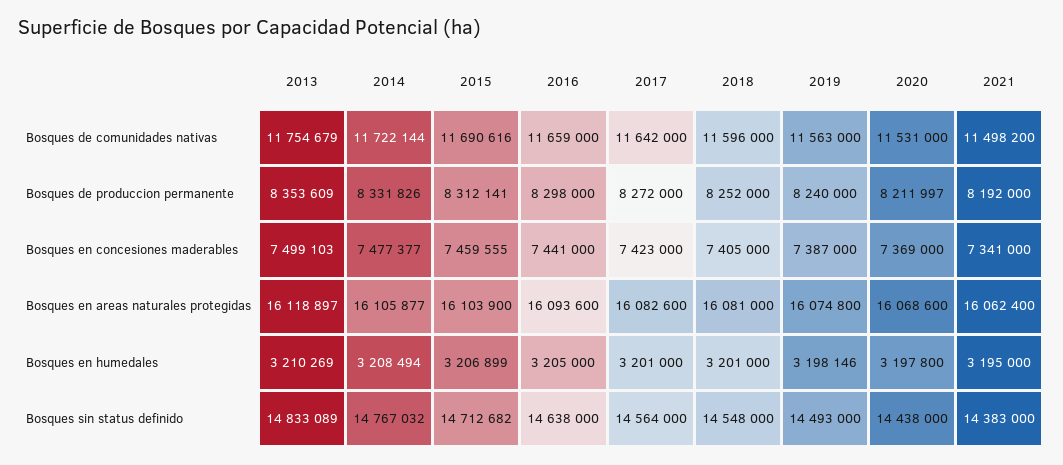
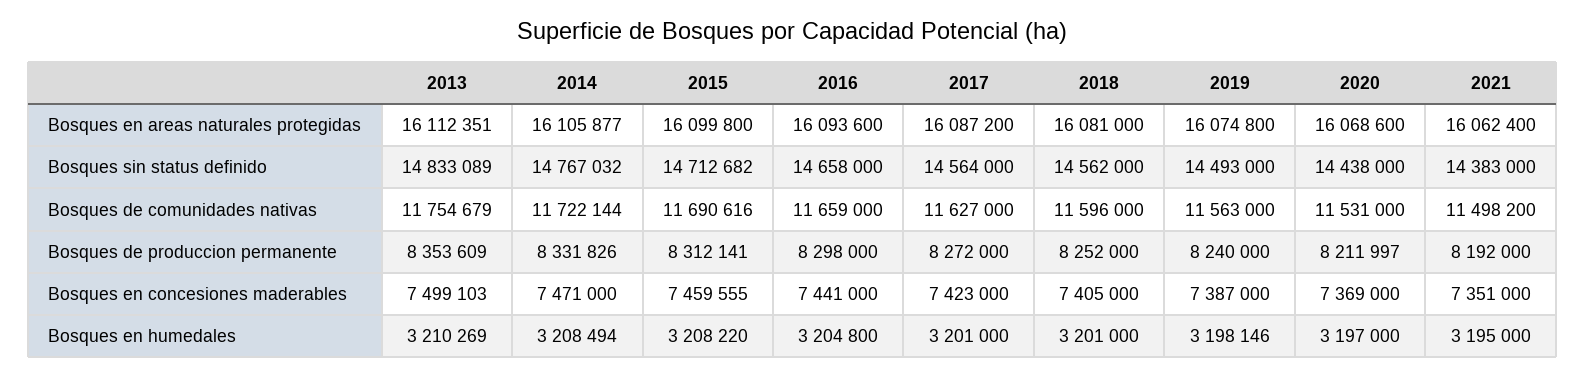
  {
    "2013": {
      "Bosques de comunidades nativas": 11754679,
      "Bosques de produccion permanente": 8353609,
      "Bosques en concesiones maderables": 7499103,
-     "Bosques en areas naturales protegidas": 16118897,
+     "Bosques en areas naturales protegidas": 16112351,
      "Bosques en humedales": 3210269,
      "Bosques sin status definido": 14833089
    },
    "2014": {
      "Bosques de comunidades nativas": 11722144,
      "Bosques de produccion permanente": 8331826,
-     "Bosques en concesiones maderables": 7477377,
+     "Bosques en concesiones maderables": 7471000,
      "Bosques en areas naturales protegidas": 16105877,
      "Bosques en humedales": 3208494,
      "Bosques sin status definido": 14767032
    },
    "2015": {
      "Bosques de comunidades nativas": 11690616,
      "Bosques de produccion permanente": 8312141,
      "Bosques en concesiones maderables": 7459555,
-     "Bosques en areas naturales protegidas": 16103900,
+     "Bosques en areas naturales protegidas": 16099800,
-     "Bosques en humedales": 3206899,
+     "Bosques en humedales": 3208220,
      "Bosques sin status definido": 14712682
    },
    "2016": {
      "Bosques de comunidades nativas": 11659000,
      "Bosques de produccion permanente": 8298000,
      "Bosques en concesiones maderables": 7441000,
      "Bosques en areas naturales protegidas": 16093600,
-     "Bosques en humedales": 3205000,
+     "Bosques en humedales": 3204800,
-     "Bosques sin status definido": 14638000
+     "Bosques sin status definido": 14658000
    },
    "2017": {
-     "Bosques de comunidades nativas": 11642000,
+     "Bosques de comunidades nativas": 11627000,
      "Bosques de produccion permanente": 8272000,
      "Bosques en concesiones maderables": 7423000,
-     "Bosques en areas naturales protegidas": 16082600,
+     "Bosques en areas naturales protegidas": 16087200,
      "Bosques en humedales": 3201000,
      "Bosques sin status definido": 14564000
    },
    "2018": {
      "Bosques de comunidades nativas": 11596000,
      "Bosques de produccion permanente": 8252000,
      "Bosques en concesiones maderables": 7405000,
      "Bosques en areas naturales protegidas": 16081000,
      "Bosques en humedales": 3201000,
-     "Bosques sin status definido": 14548000
+     "Bosques sin status definido": 14562000
    },
    "2019": {
      "Bosques de comunidades nativas": 11563000,
      "Bosques de produccion permanente": 8240000,
      "Bosques en concesiones maderables": 7387000,
      "Bosques en areas naturales protegidas": 16074800,
      "Bosques en humedales": 3198146,
      "Bosques sin status definido": 14493000
    },
    "2020": {
      "Bosques de comunidades nativas": 11531000,
      "Bosques de produccion permanente": 8211997,
      "Bosques en concesiones maderables": 7369000,
      "Bosques en areas naturales protegidas": 16068600,
-     "Bosques en humedales": 3197800,
+     "Bosques en humedales": 3197000,
      "Bosques sin status definido": 14438000
    },
    "2021": {
      "Bosques de comunidades nativas": 11498200,
      "Bosques de produccion permanente": 8192000,
-     "Bosques en concesiones maderables": 7341000,
+     "Bosques en concesiones maderables": 7351000,
      "Bosques en areas naturales protegidas": 16062400,
      "Bosques en humedales": 3195000,
      "Bosques sin status definido": 14383000
    }
  }

